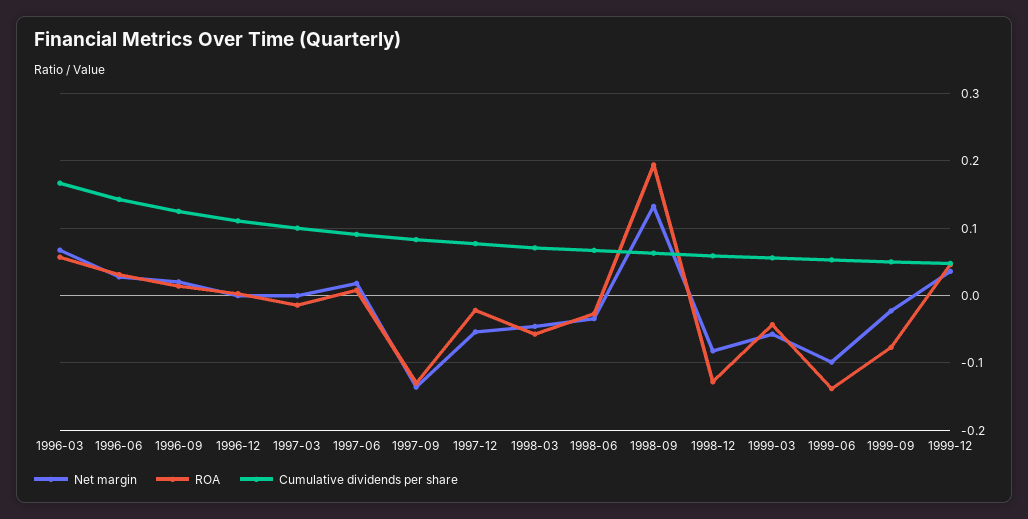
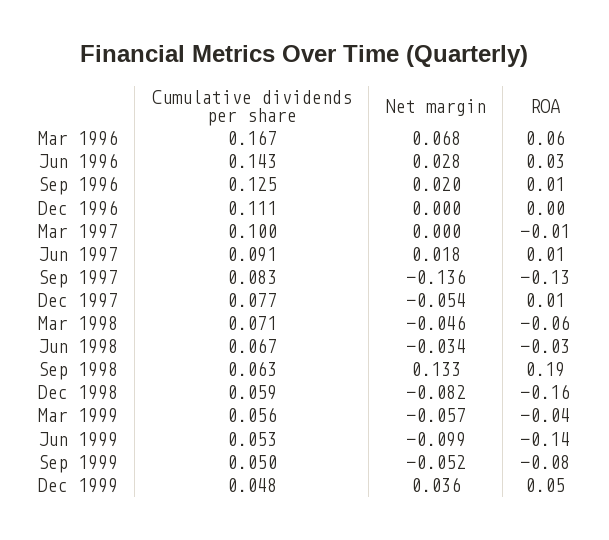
  {
    "Net margin": {
      "1996-03": 0.068,
      "1996-06": 0.028,
      "1996-09": 0.02,
      "1996-12": 0,
      "1997-03": 0,
      "1997-06": 0.018,
      "1997-09": -0.136,
      "1997-12": -0.054,
      "1998-03": -0.046,
      "1998-06": -0.034,
      "1998-09": 0.133,
      "1998-12": -0.082,
      "1999-03": -0.057,
      "1999-06": -0.099,
-     "1999-09": -0.02,
+     "1999-09": -0.052,
      "1999-12": 0.036
    },
    "ROA": {
      "1996-03": 0.06,
      "1996-06": 0.03,
      "1996-09": 0.01,
      "1996-12": 0,
      "1997-03": -0.01,
      "1997-06": 0.01,
      "1997-09": -0.13,
-     "1997-12": -0.02,
+     "1997-12": 0.01,
      "1998-03": -0.06,
      "1998-06": -0.03,
      "1998-09": 0.19,
-     "1998-12": -0.13,
+     "1998-12": -0.16,
      "1999-03": -0.04,
      "1999-06": -0.14,
      "1999-09": -0.08,
      "1999-12": 0.05
    },
    "Cumulative dividends per share": {
      "1996-03": 0.167,
      "1996-06": 0.143,
      "1996-09": 0.125,
      "1996-12": 0.111,
      "1997-03": 0.1,
      "1997-06": 0.091,
      "1997-09": 0.083,
      "1997-12": 0.077,
      "1998-03": 0.071,
      "1998-06": 0.067,
      "1998-09": 0.063,
      "1998-12": 0.059,
      "1999-03": 0.056,
      "1999-06": 0.053,
      "1999-09": 0.05,
      "1999-12": 0.048
    }
  }

